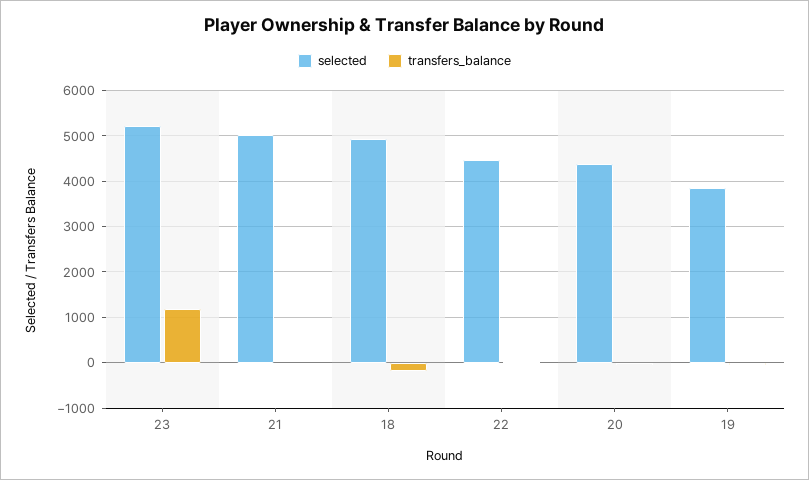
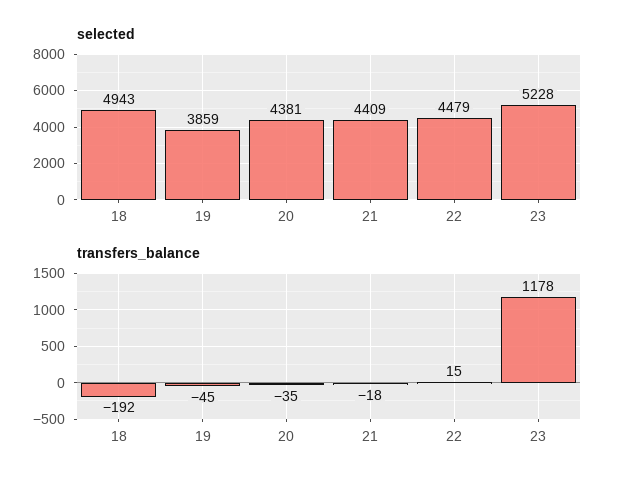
  {
    "selected": {
      "23": 5228,
-     "21": 5000,
+     "21": 4409,
      "18": 4943,
      "22": 4479,
      "20": 4381,
      "19": 3859
    },
    "transfers_balance": {
      "23": 1178,
      "21": -18,
      "18": -192,
      "22": 15,
      "20": -35,
      "19": -45
    }
  }

